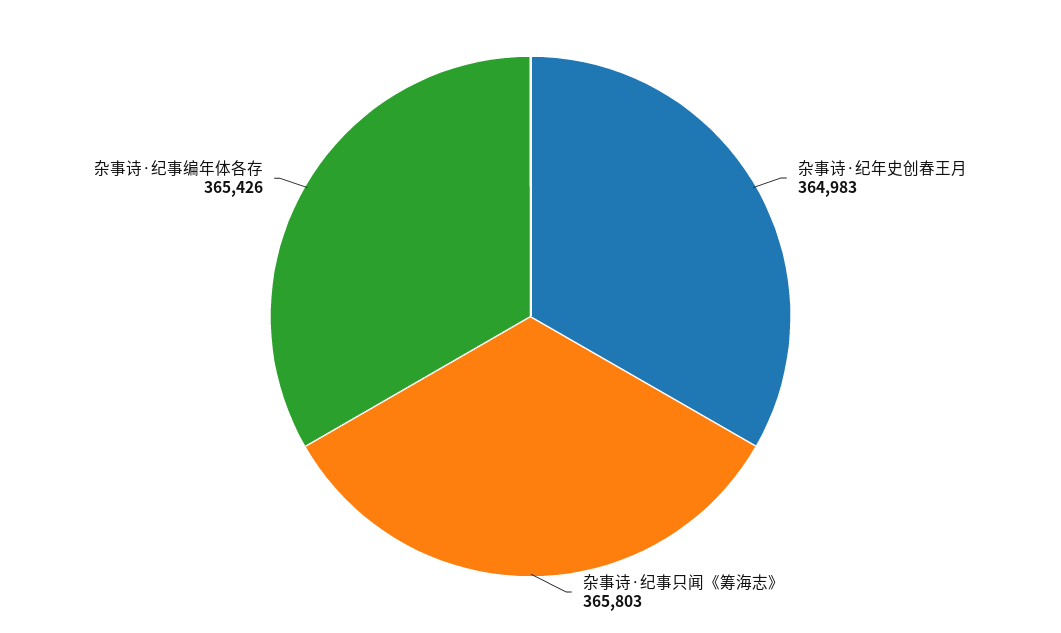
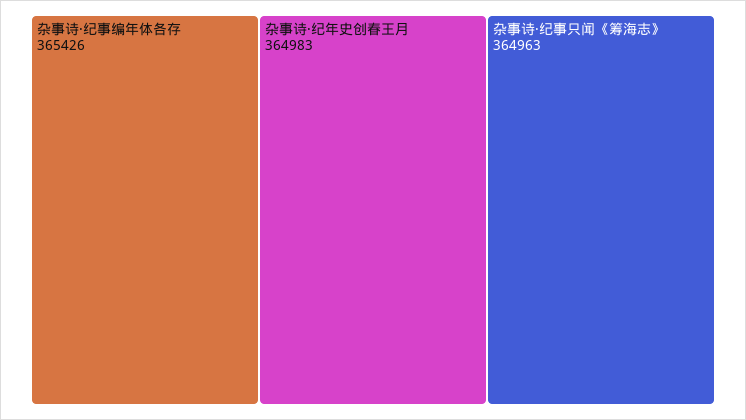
  {
    "杂事诗·纪年史创春王月": 364983,
-   "杂事诗·纪事只闻《筹海志》": 365803,
+   "杂事诗·纪事只闻《筹海志》": 364963,
    "杂事诗·纪事编年体各存": 365426
  }

